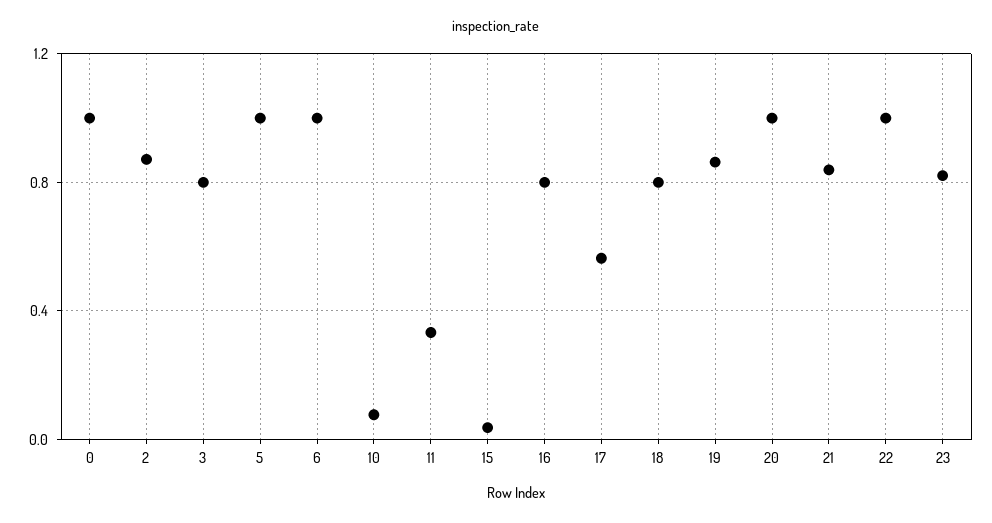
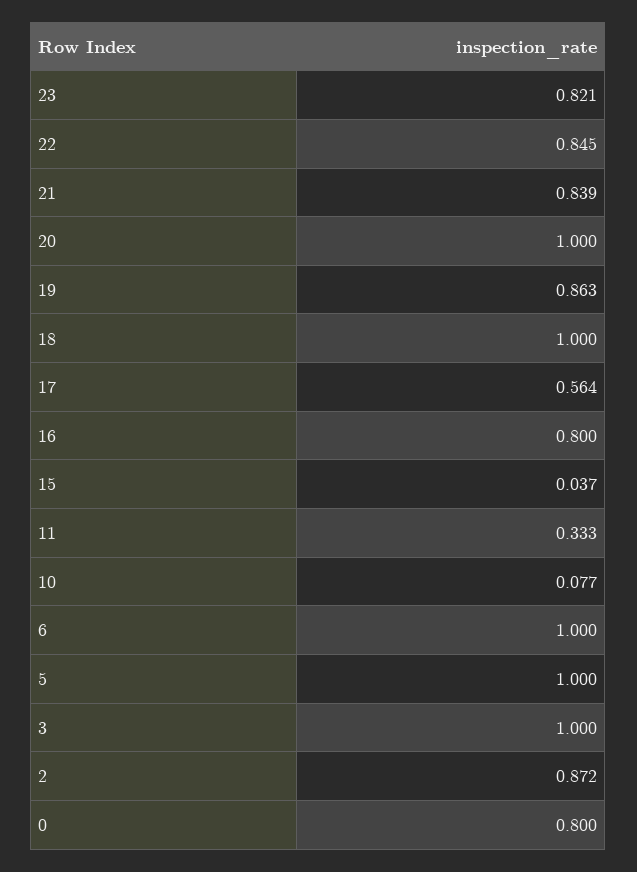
  {
-   "0": 1,
+   "0": 0.8,
    "2": 0.872,
-   "3": 0.8,
+   "3": 1,
    "5": 1,
    "6": 1,
    "10": 0.077,
    "11": 0.333,
    "15": 0.037,
    "16": 0.8,
    "17": 0.564,
-   "18": 0.8,
+   "18": 1,
    "19": 0.863,
    "20": 1,
    "21": 0.839,
-   "22": 1,
+   "22": 0.845,
    "23": 0.821
  }

